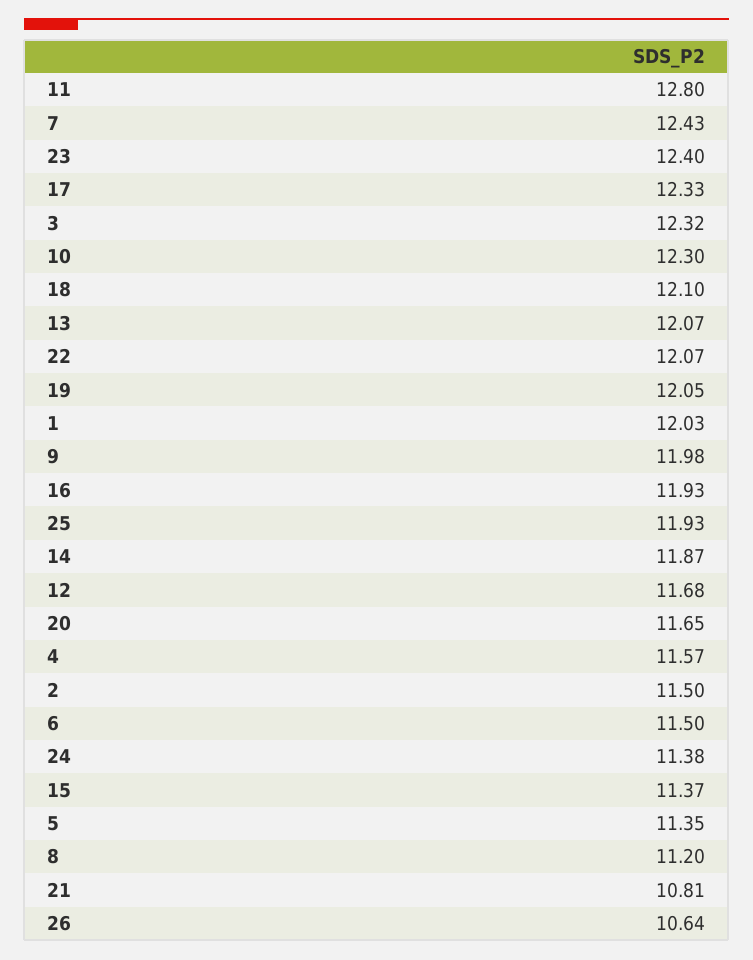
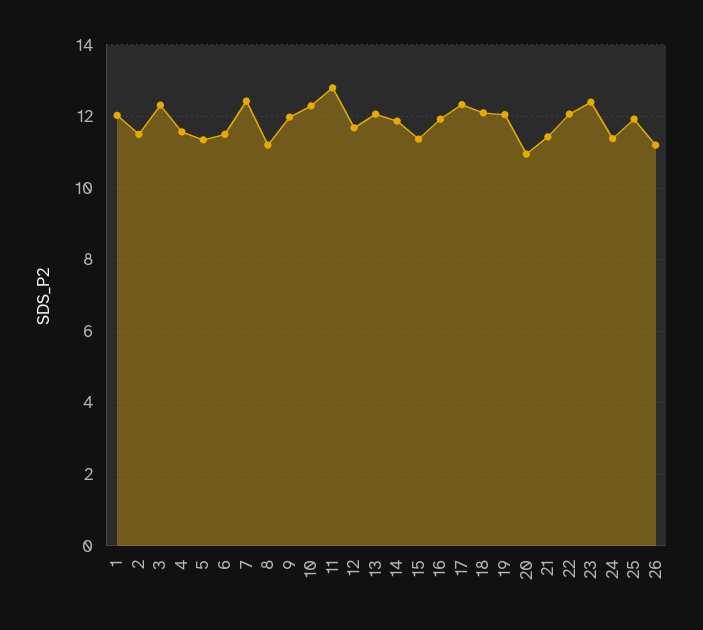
  {
    "11": 12.8,
    "7": 12.43,
    "23": 12.4,
    "17": 12.33,
    "3": 12.32,
    "10": 12.3,
    "18": 12.1,
    "13": 12.07,
    "22": 12.07,
    "19": 12.05,
    "1": 12.03,
    "9": 11.98,
    "16": 11.93,
    "25": 11.93,
    "14": 11.87,
    "12": 11.68,
-   "20": 11.65,
+   "20": 11,
    "4": 11.57,
    "2": 11.5,
    "6": 11.5,
    "24": 11.38,
    "15": 11.37,
    "5": 11.35,
    "8": 11.2,
-   "21": 10.81,
+   "21": 11.4,
-   "26": 10.64
+   "26": 11.2
  }

